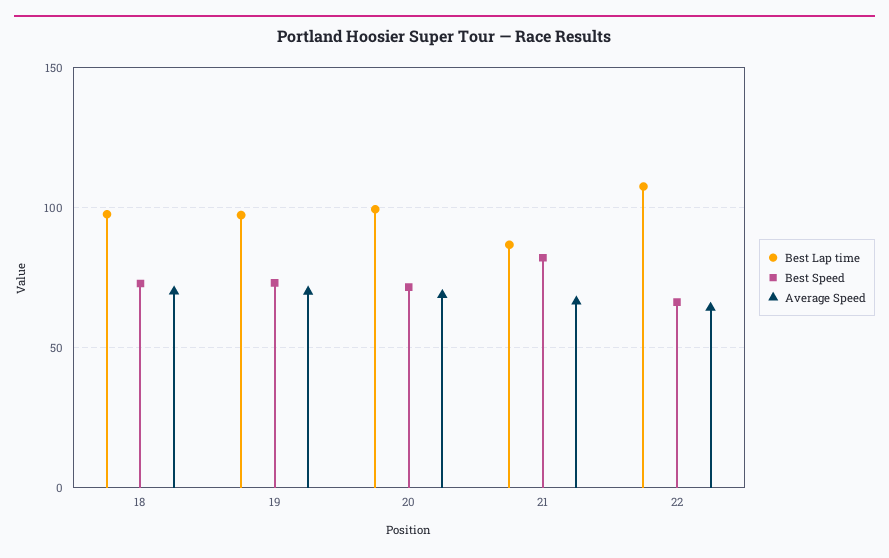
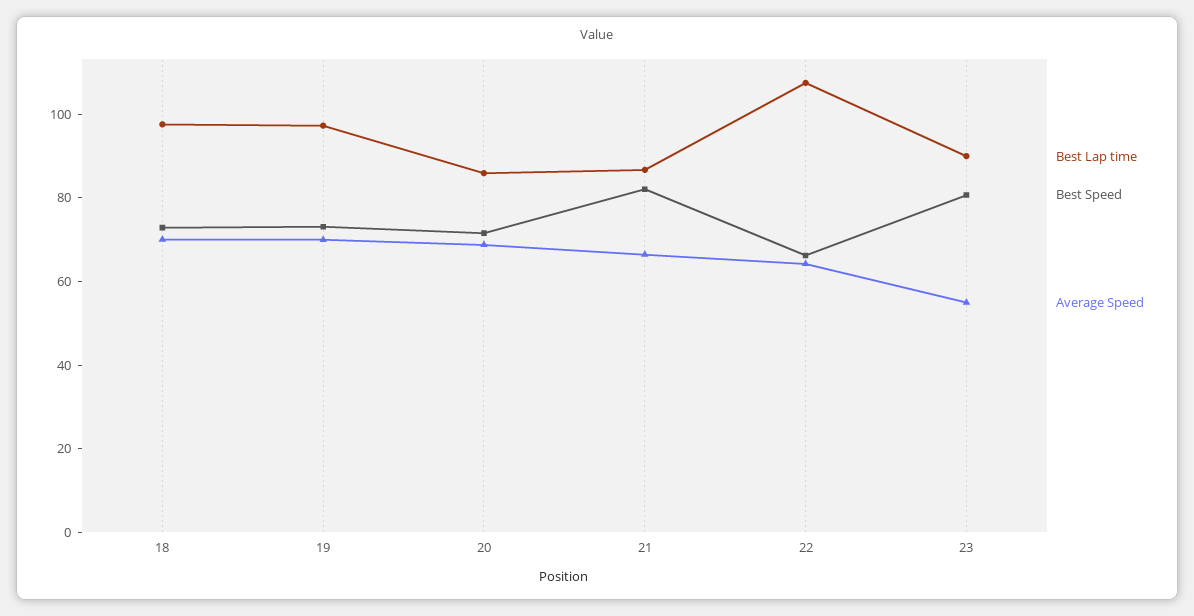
  {
    "Best Lap time": {
      "18": 100,
      "19": 95,
-     "20": 100,
+     "20": 85,
      "21": 85,
-     "22": 110
+     "22": 110,
+     "23": 90
    },
    "Best Speed": {
      "18": 75,
      "19": 75,
      "20": 70,
      "21": 80,
-     "22": 65
+     "22": 65,
+     "23": 80
    },
    "Average Speed": {
      "18": 70,
      "19": 70,
      "20": 70,
      "21": 65,
-     "22": 65
+     "22": 65,
+     "23": 55
    }
  }

